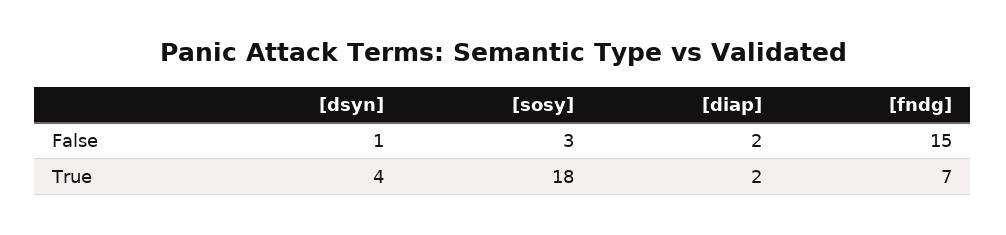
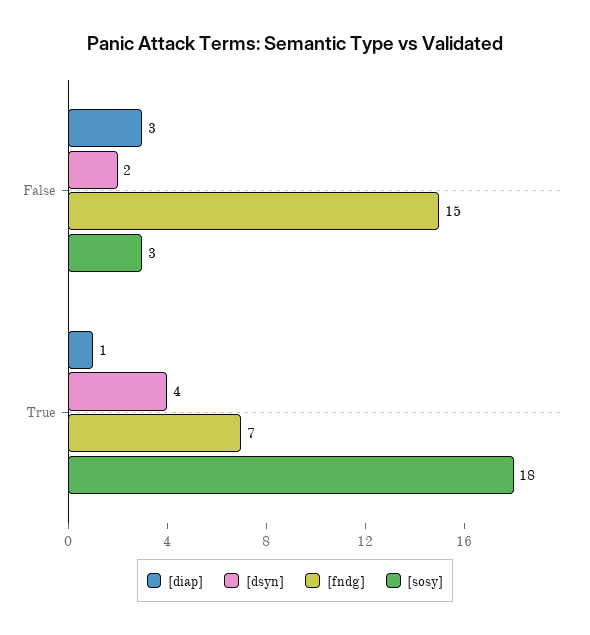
  {
    "[dsyn]": {
-     "False": 1,
+     "False": 2,
      "True": 4
    },
    "[sosy]": {
      "False": 3,
      "True": 18
    },
    "[diap]": {
-     "False": 2,
+     "False": 3,
-     "True": 2
+     "True": 1
    },
    "[fndg]": {
      "False": 15,
      "True": 7
    }
  }

